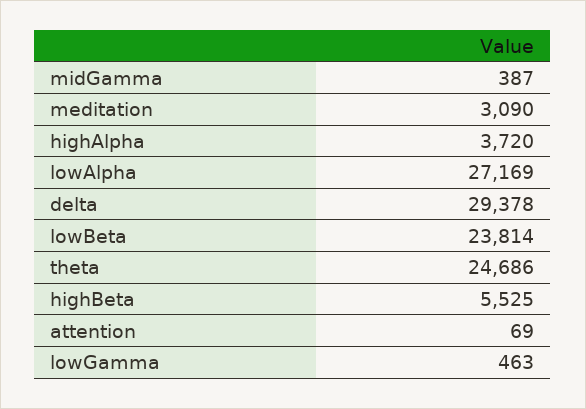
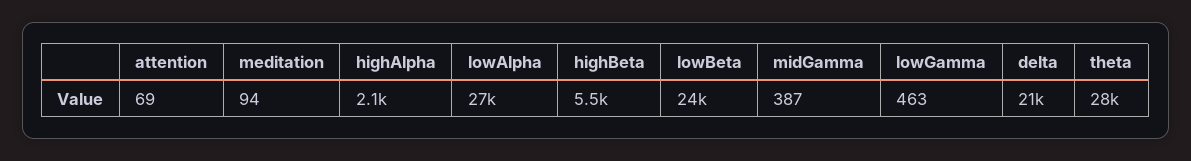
  {
    "midGamma": 387,
-   "meditation": 3090,
+   "meditation": 94,
-   "highAlpha": 3720,
+   "highAlpha": 2100,
    "lowAlpha": 27169,
-   "delta": 29378,
+   "delta": 21000,
    "lowBeta": 23814,
-   "theta": 24686,
+   "theta": 28000,
    "highBeta": 5525,
    "attention": 69,
    "lowGamma": 463
  }

